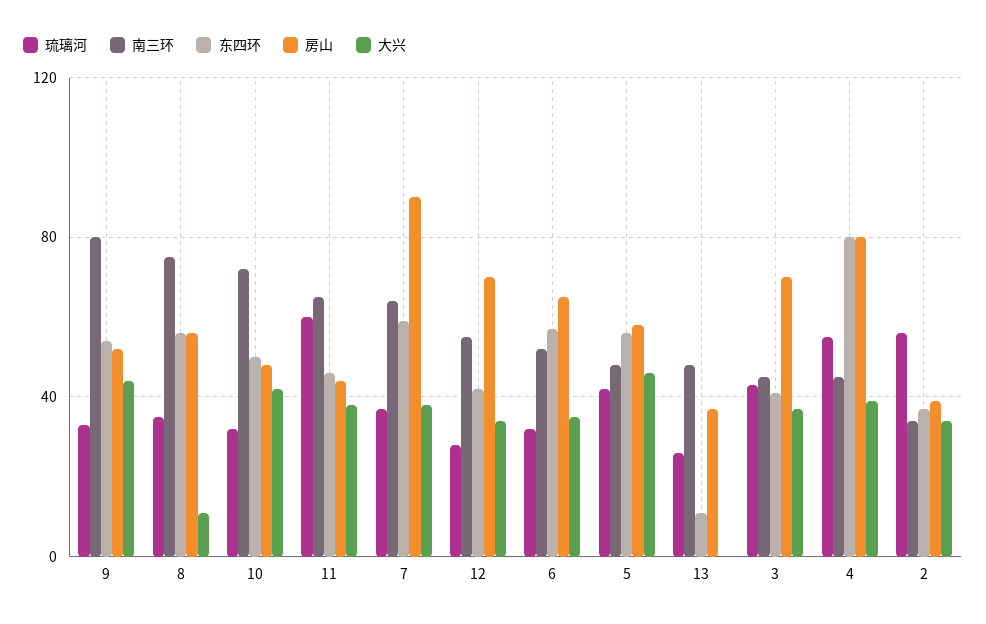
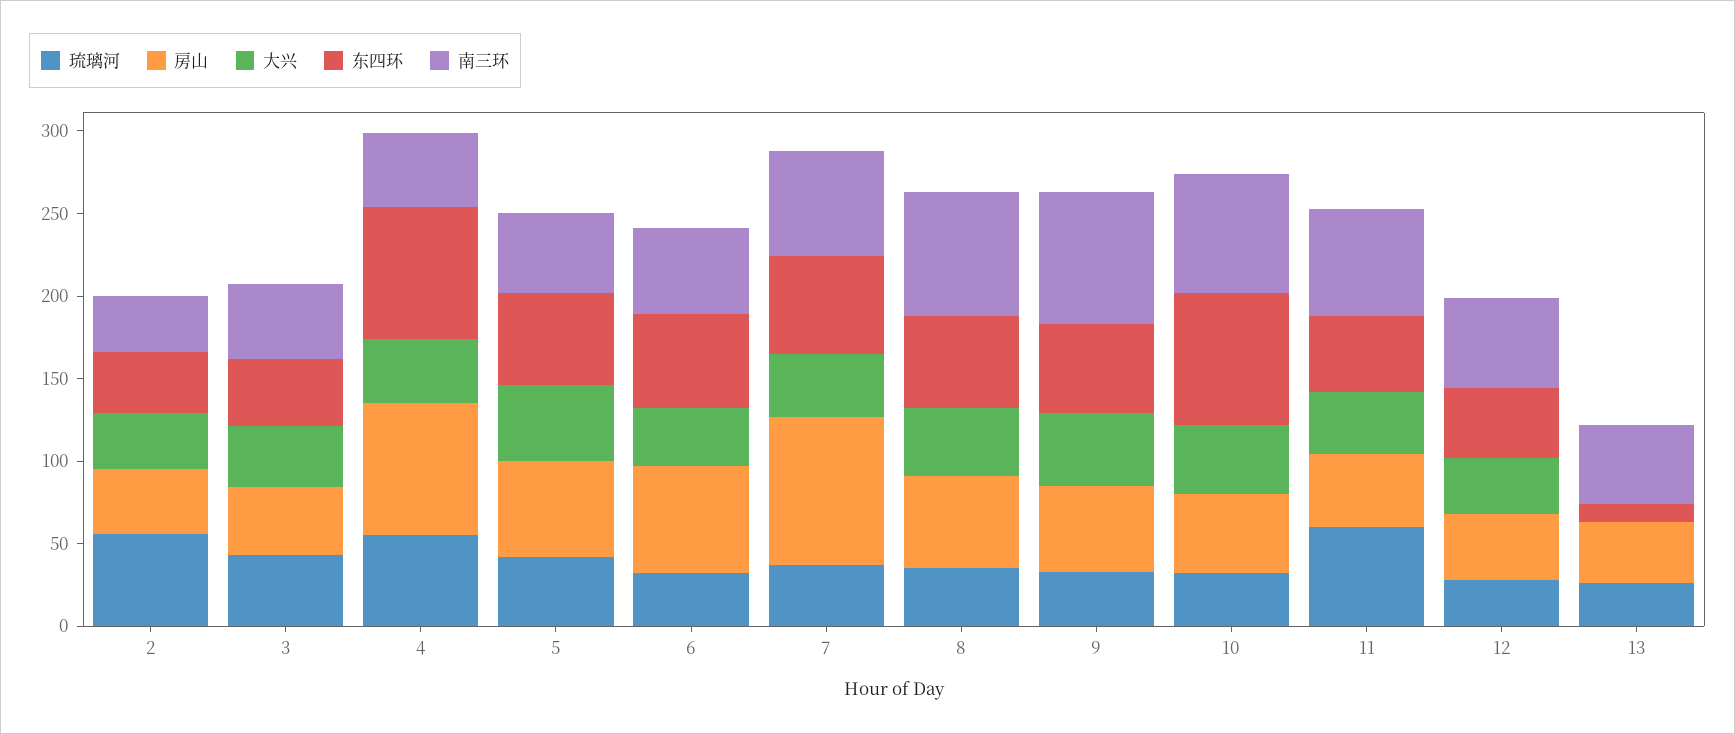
  {
    "琉璃河": {
      "9": 35,
      "8": 35,
      "10": 30,
      "11": 60,
      "7": 35,
      "12": 30,
      "6": 30,
      "5": 40,
      "13": 25,
      "3": 45,
      "4": 55,
      "2": 55
    },
    "南三环": {
      "9": 80,
      "8": 75,
      "10": 70,
      "11": 65,
      "7": 65,
      "12": 55,
      "6": 50,
      "5": 50,
      "13": 50,
      "3": 45,
      "4": 45,
      "2": 35
    },
    "东四环": {
      "9": 55,
      "8": 55,
-     "10": 50,
+     "10": 80,
      "11": 45,
      "7": 60,
      "12": 40,
      "6": 55,
      "5": 55,
      "13": 10,
      "3": 40,
      "4": 80,
      "2": 35
    },
    "房山": {
      "9": 50,
      "8": 55,
      "10": 50,
      "11": 45,
      "7": 90,
-     "12": 70,
+     "12": 40,
      "6": 65,
      "5": 60,
      "13": 35,
-     "3": 70,
+     "3": 40,
      "4": 80,
      "2": 40
    },
    "大兴": {
      "9": 45,
-     "8": 10,
+     "8": 40,
      "10": 40,
      "11": 40,
      "7": 40,
      "12": 35,
      "6": 35,
      "5": 45,
      "13": 0,
      "3": 35,
      "4": 40,
      "2": 35
    }
  }

